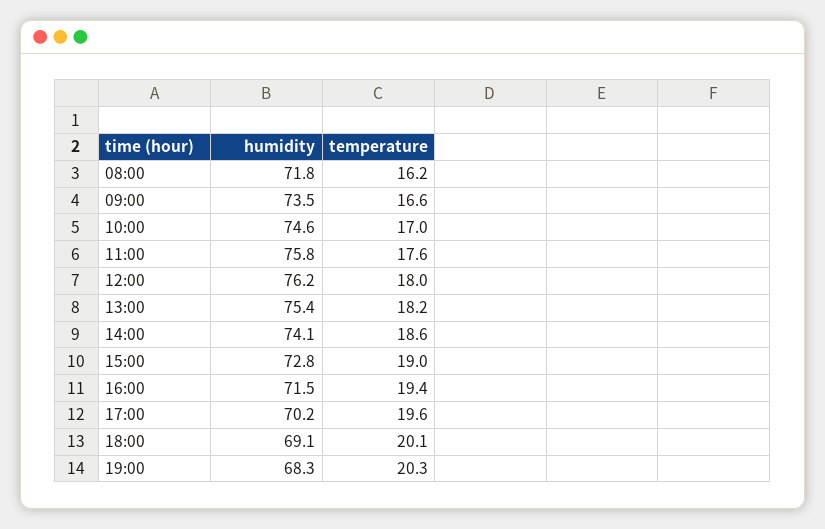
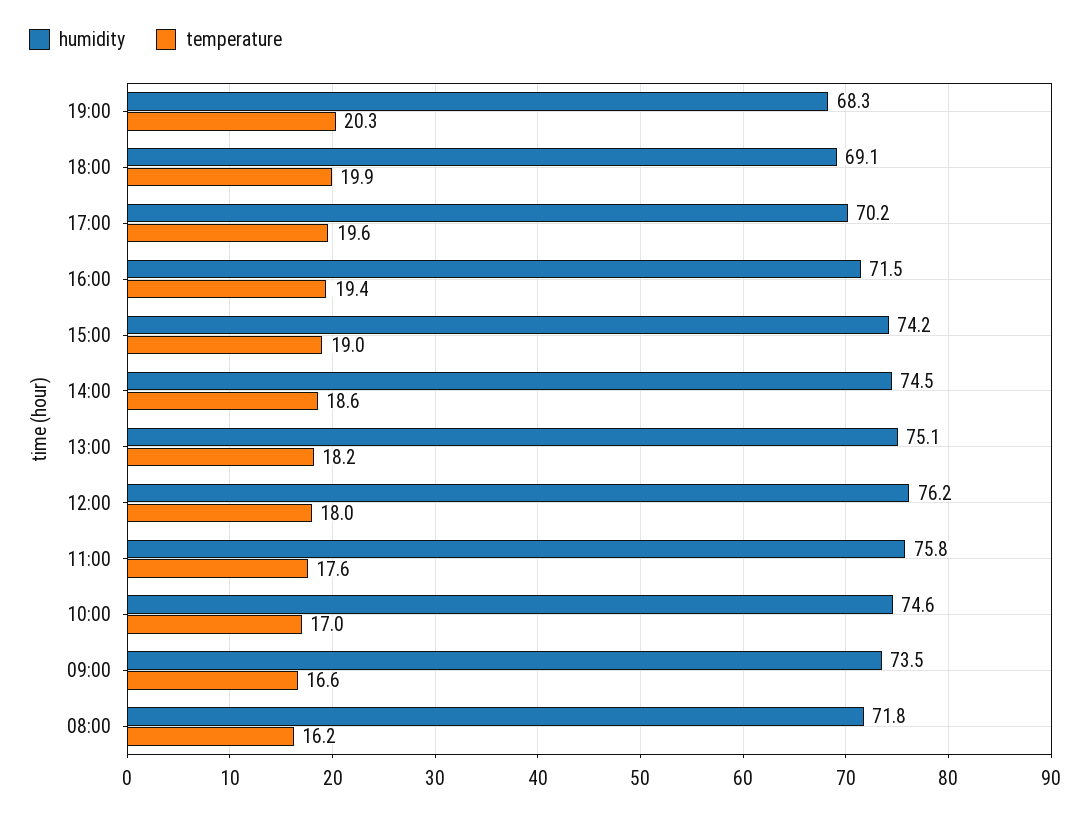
  {
    "humidity": {
      "08:00": 71.8,
      "09:00": 73.5,
      "10:00": 74.6,
      "11:00": 75.8,
      "12:00": 76.2,
-     "13:00": 75.4,
+     "13:00": 75.1,
-     "14:00": 74.1,
+     "14:00": 74.5,
-     "15:00": 72.8,
+     "15:00": 74.2,
      "16:00": 71.5,
      "17:00": 70.2,
      "18:00": 69.1,
      "19:00": 68.3
    },
    "temperature": {
      "08:00": 16.2,
      "09:00": 16.6,
      "10:00": 17,
      "11:00": 17.6,
      "12:00": 18,
      "13:00": 18.2,
      "14:00": 18.6,
      "15:00": 19,
      "16:00": 19.4,
      "17:00": 19.6,
-     "18:00": 20.1,
+     "18:00": 19.9,
      "19:00": 20.3
    }
  }

